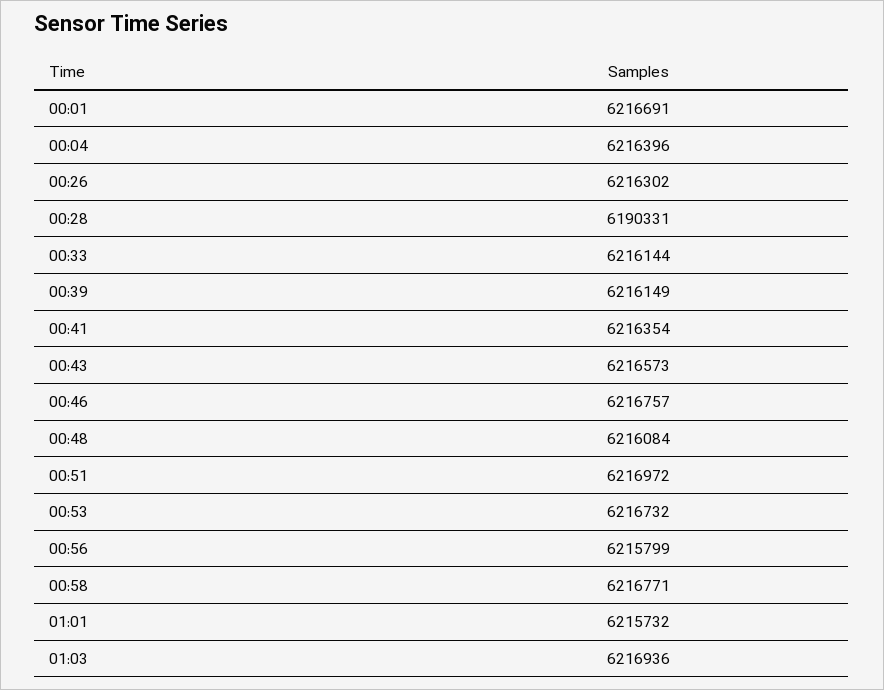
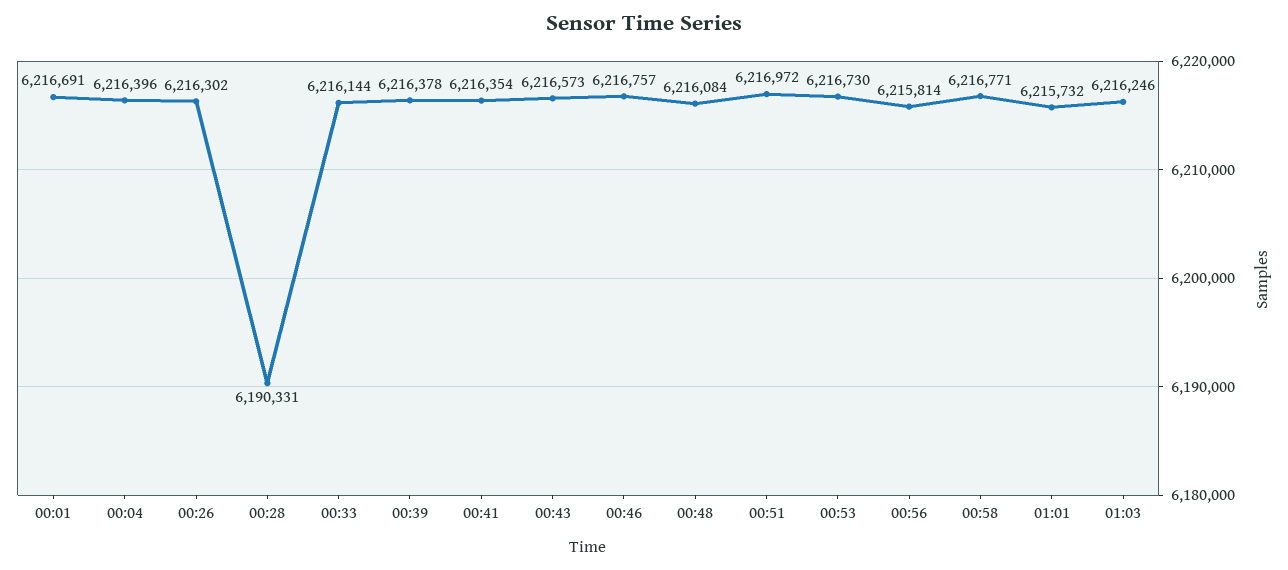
  {
    "00:01": 6216691,
    "00:04": 6216396,
    "00:26": 6216302,
    "00:28": 6190331,
    "00:33": 6216144,
-   "00:39": 6216149,
+   "00:39": 6216378,
    "00:41": 6216354,
    "00:43": 6216573,
    "00:46": 6216757,
    "00:48": 6216084,
    "00:51": 6216972,
-   "00:53": 6216732,
+   "00:53": 6216730,
-   "00:56": 6215799,
+   "00:56": 6215814,
    "00:58": 6216771,
    "01:01": 6215732,
-   "01:03": 6216936
+   "01:03": 6216246
  }

